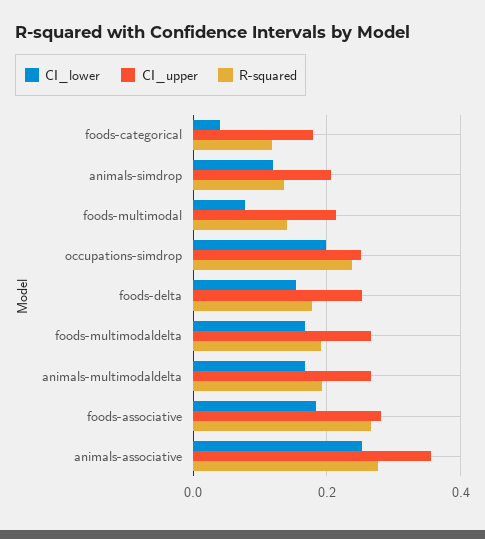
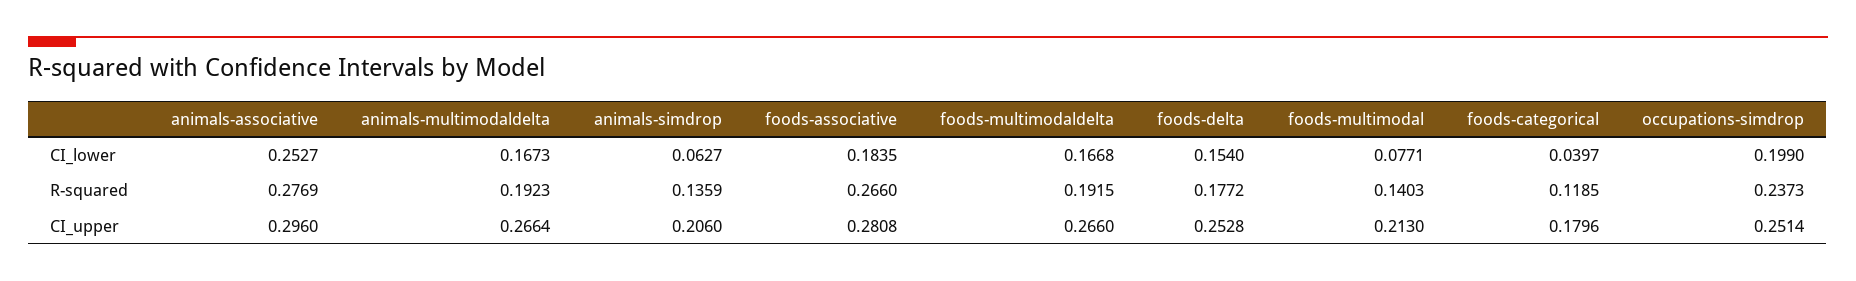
  {
    "CI_lower": {
      "foods-categorical": 0.0397,
-     "animals-simdrop": 0.12,
+     "animals-simdrop": 0.0627,
      "foods-multimodal": 0.0771,
      "occupations-simdrop": 0.199,
      "foods-delta": 0.154,
      "foods-multimodaldelta": 0.1668,
      "animals-multimodaldelta": 0.1673,
      "foods-associative": 0.1835,
      "animals-associative": 0.2527
    },
    "CI_upper": {
      "foods-categorical": 0.1796,
      "animals-simdrop": 0.206,
      "foods-multimodal": 0.213,
      "occupations-simdrop": 0.2514,
      "foods-delta": 0.2528,
      "foods-multimodaldelta": 0.266,
      "animals-multimodaldelta": 0.2664,
      "foods-associative": 0.2808,
-     "animals-associative": 0.36
+     "animals-associative": 0.296
    },
    "R-squared": {
      "foods-categorical": 0.1185,
      "animals-simdrop": 0.1359,
      "foods-multimodal": 0.1403,
      "occupations-simdrop": 0.2373,
      "foods-delta": 0.1772,
      "foods-multimodaldelta": 0.1915,
      "animals-multimodaldelta": 0.1923,
      "foods-associative": 0.266,
      "animals-associative": 0.2769
    }
  }

